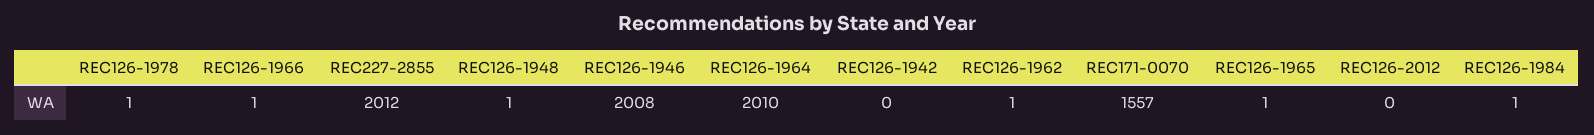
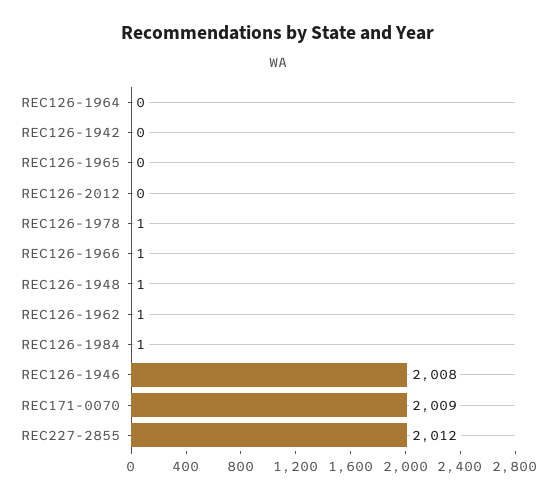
  {
    "REC126-1978": 1,
    "REC126-1966": 1,
    "REC227-2855": 2012,
    "REC126-1948": 1,
    "REC126-1946": 2008,
-   "REC126-1964": 2010,
+   "REC126-1964": 0,
    "REC126-1942": 0,
    "REC126-1962": 1,
-   "REC171-0070": 1557,
+   "REC171-0070": 2009,
-   "REC126-1965": 1,
+   "REC126-1965": 0,
    "REC126-2012": 0,
    "REC126-1984": 1
  }

